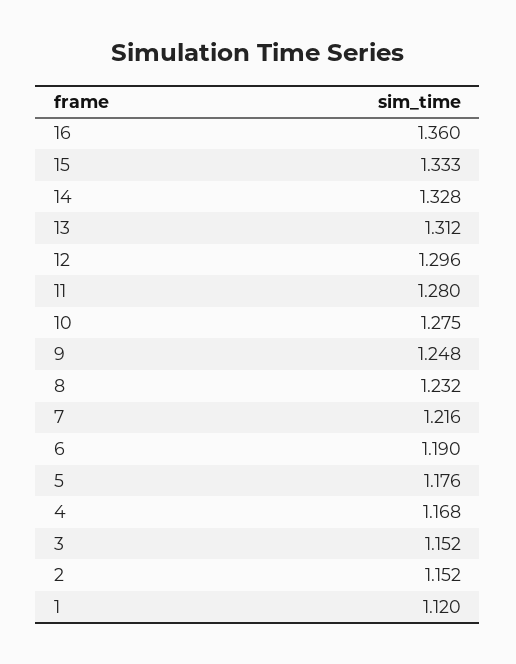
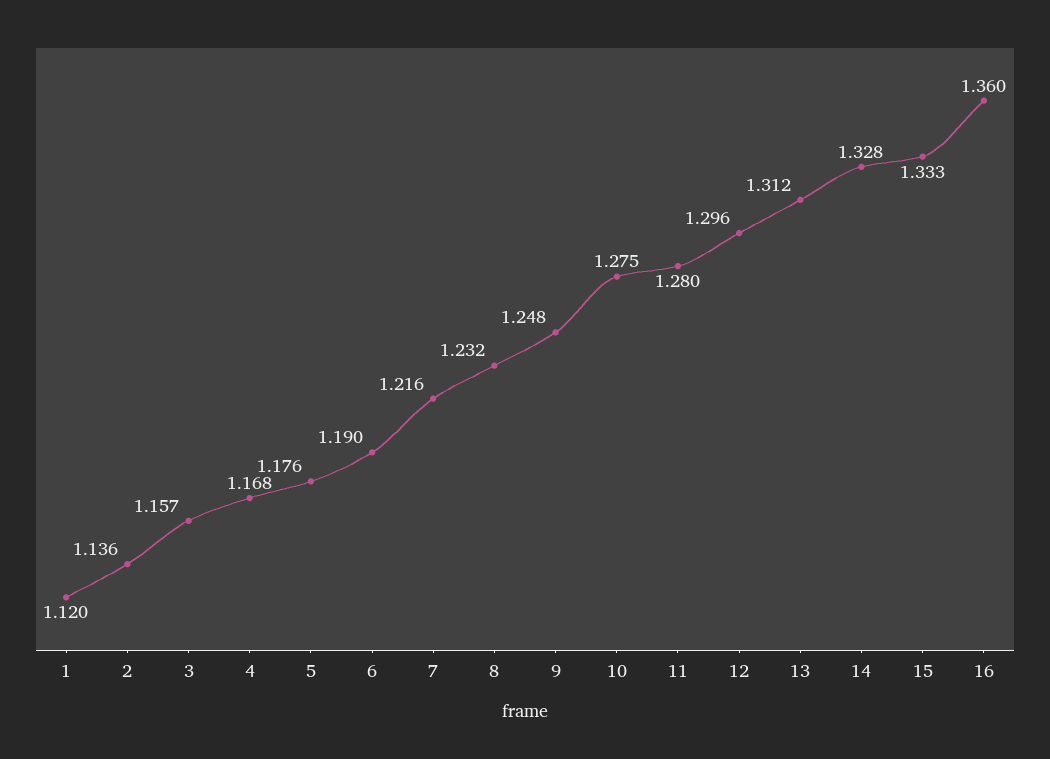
  {
    "16": 1.36,
    "15": 1.333,
    "14": 1.328,
    "13": 1.312,
    "12": 1.296,
    "11": 1.28,
    "10": 1.275,
    "9": 1.248,
    "8": 1.232,
    "7": 1.216,
    "6": 1.19,
    "5": 1.176,
    "4": 1.168,
-   "3": 1.152,
+   "3": 1.157,
-   "2": 1.152,
+   "2": 1.136,
    "1": 1.12
  }

